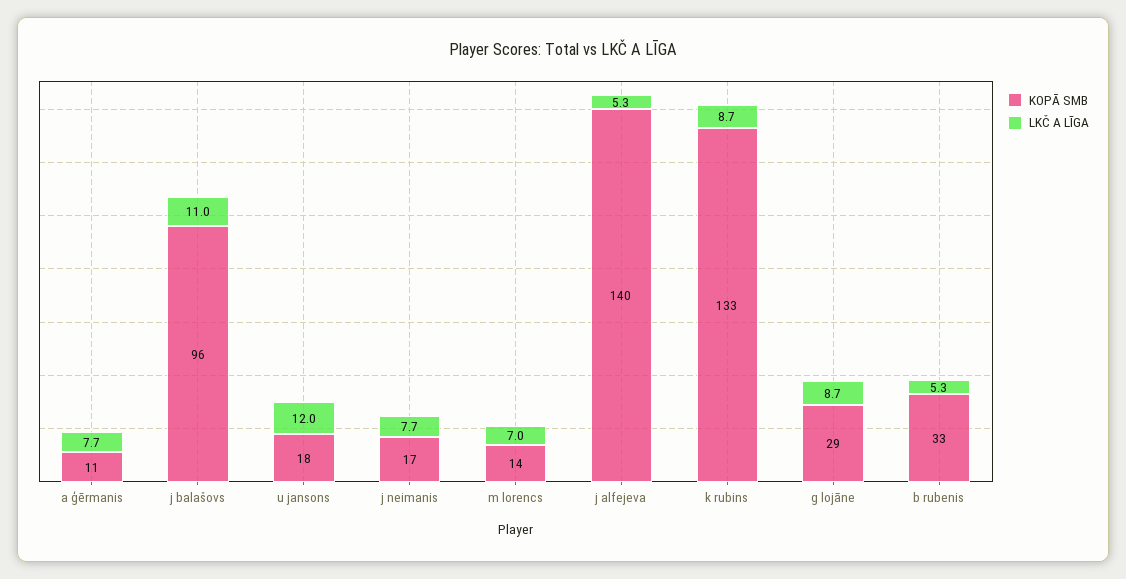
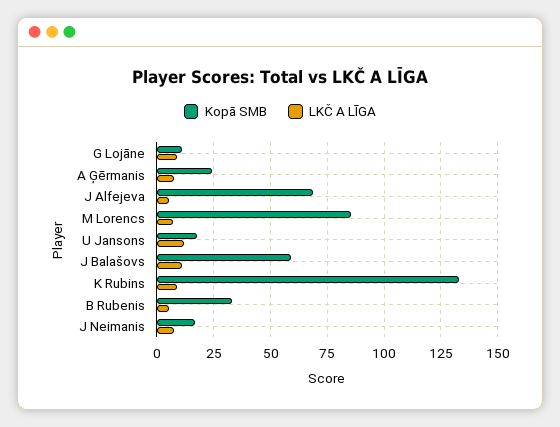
  {
    "KOPĀ SMB": {
-     "a ģērmanis": 11,
+     "a ģērmanis": 25,
-     "j balašovs": 96,
+     "j balašovs": 60,
      "u jansons": 18,
      "j neimanis": 17,
-     "m lorencs": 14,
+     "m lorencs": 85,
-     "j alfejeva": 140,
+     "j alfejeva": 70,
      "k rubins": 133,
-     "g lojāne": 29,
+     "g lojāne": 10,
      "b rubenis": 33
    },
    "LKČ A LĪGA": {
      "a ģērmanis": 7.7,
      "j balašovs": 11,
      "u jansons": 12,
      "j neimanis": 7.7,
      "m lorencs": 7,
      "j alfejeva": 5.3,
      "k rubins": 8.7,
      "g lojāne": 8.7,
      "b rubenis": 5.3
    }
  }

